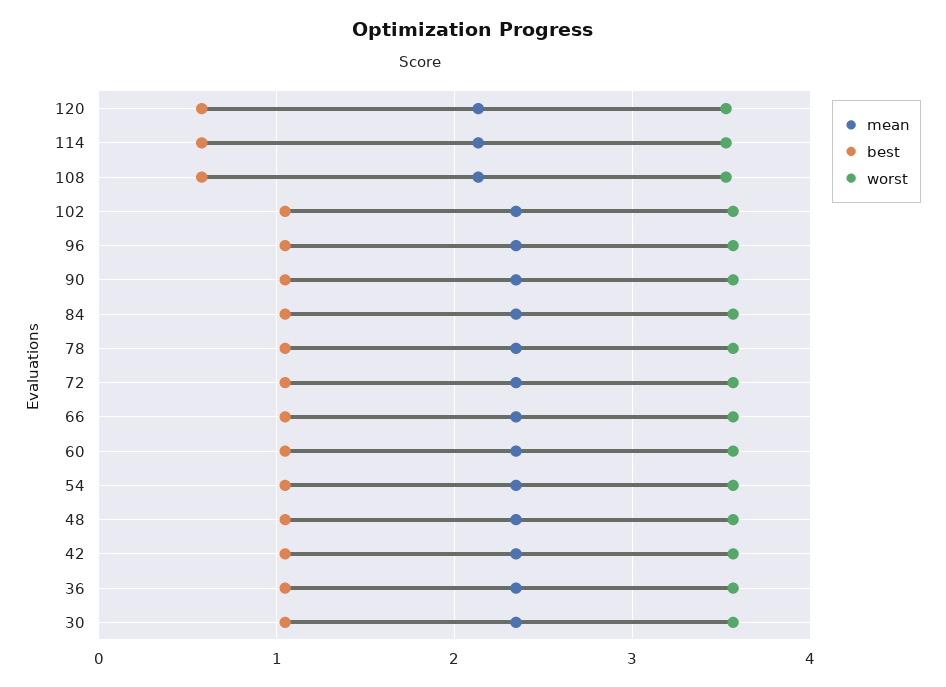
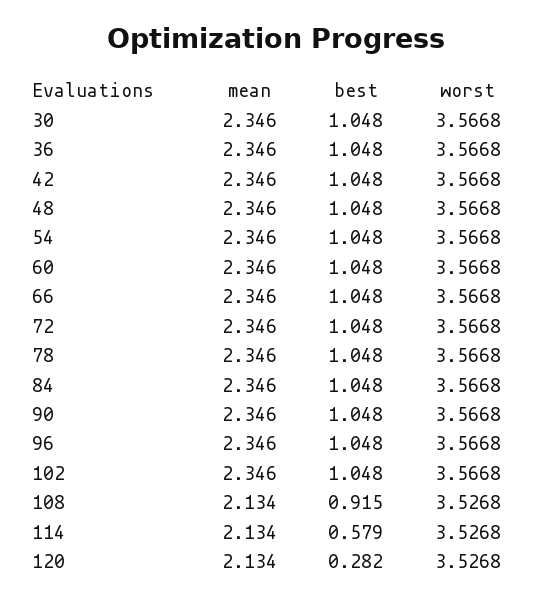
  {
    "mean": {
      "120": 2.134,
      "114": 2.134,
      "108": 2.134,
      "102": 2.346,
      "96": 2.346,
      "90": 2.346,
      "84": 2.346,
      "78": 2.346,
      "72": 2.346,
      "66": 2.346,
      "60": 2.346,
      "54": 2.346,
      "48": 2.346,
      "42": 2.346,
      "36": 2.346,
      "30": 2.346
    },
    "best": {
-     "120": 0.6,
+     "120": 0.282,
      "114": 0.579,
-     "108": 0.6,
+     "108": 0.915,
      "102": 1.048,
      "96": 1.048,
      "90": 1.048,
      "84": 1.048,
      "78": 1.048,
      "72": 1.048,
      "66": 1.048,
      "60": 1.048,
      "54": 1.048,
      "48": 1.048,
      "42": 1.048,
      "36": 1.048,
      "30": 1.048
    },
    "worst": {
      "120": 3.5268,
      "114": 3.5268,
      "108": 3.5268,
      "102": 3.5668,
      "96": 3.5668,
      "90": 3.5668,
      "84": 3.5668,
      "78": 3.5668,
      "72": 3.5668,
      "66": 3.5668,
      "60": 3.5668,
      "54": 3.5668,
      "48": 3.5668,
      "42": 3.5668,
      "36": 3.5668,
      "30": 3.5668
    }
  }

